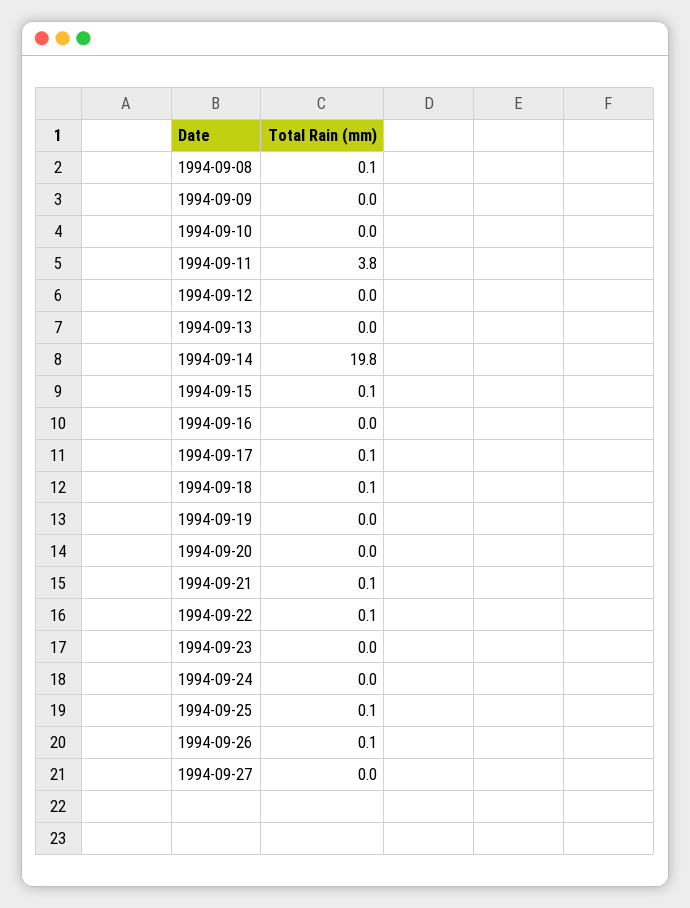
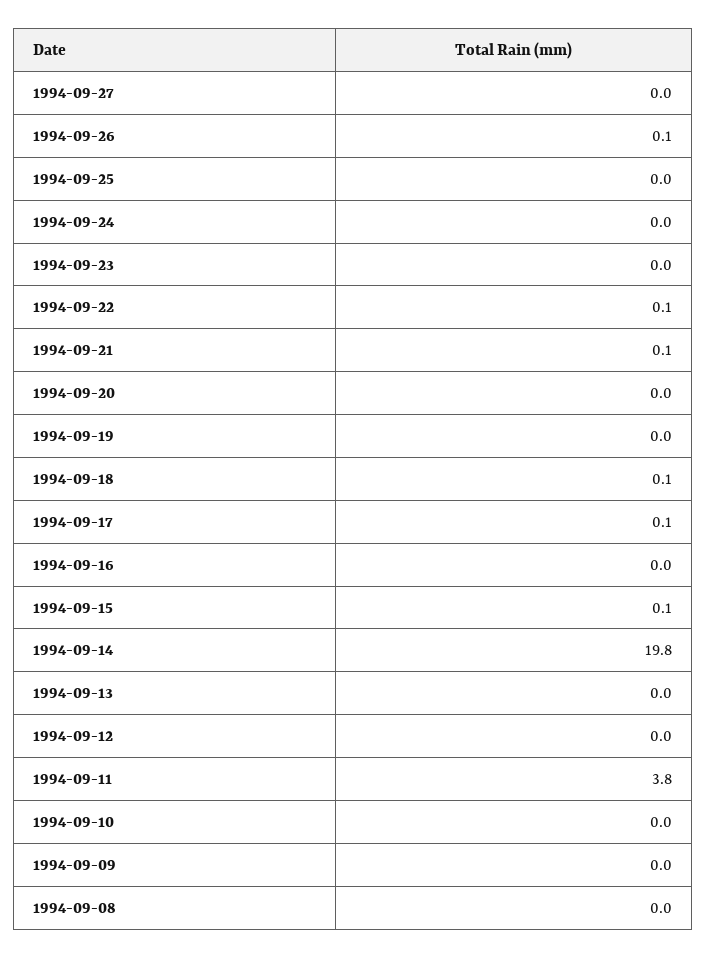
  {
-   "1994-09-08": 0.1,
+   "1994-09-08": 0,
    "1994-09-09": 0,
    "1994-09-10": 0,
    "1994-09-11": 3.8,
    "1994-09-12": 0,
    "1994-09-13": 0,
    "1994-09-14": 19.8,
    "1994-09-15": 0.1,
    "1994-09-16": 0,
    "1994-09-17": 0.1,
    "1994-09-18": 0.1,
    "1994-09-19": 0,
    "1994-09-20": 0,
    "1994-09-21": 0.1,
    "1994-09-22": 0.1,
    "1994-09-23": 0,
    "1994-09-24": 0,
-   "1994-09-25": 0.1,
+   "1994-09-25": 0,
    "1994-09-26": 0.1,
    "1994-09-27": 0
  }

